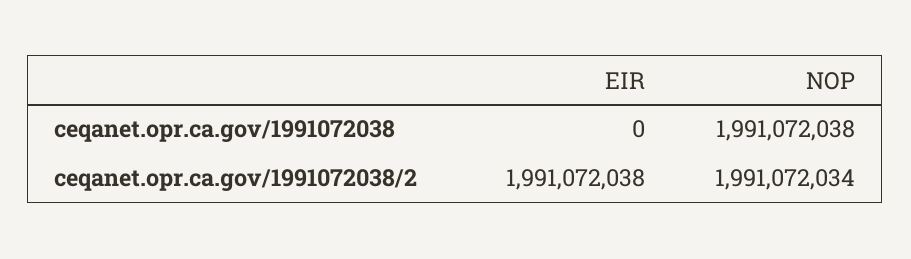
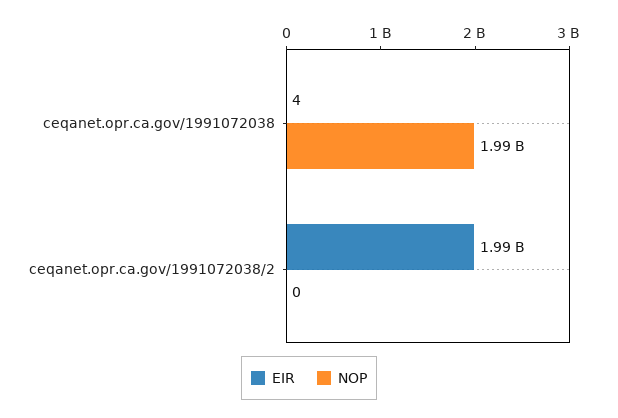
  {
    "EIR": {
-     "ceqanet.opr.ca.gov/1991072038": 0,
+     "ceqanet.opr.ca.gov/1991072038": 4,
      "ceqanet.opr.ca.gov/1991072038/2": 1991072038
    },
    "NOP": {
      "ceqanet.opr.ca.gov/1991072038": 1991072038,
-     "ceqanet.opr.ca.gov/1991072038/2": 1991072034
+     "ceqanet.opr.ca.gov/1991072038/2": 0
    }
  }

